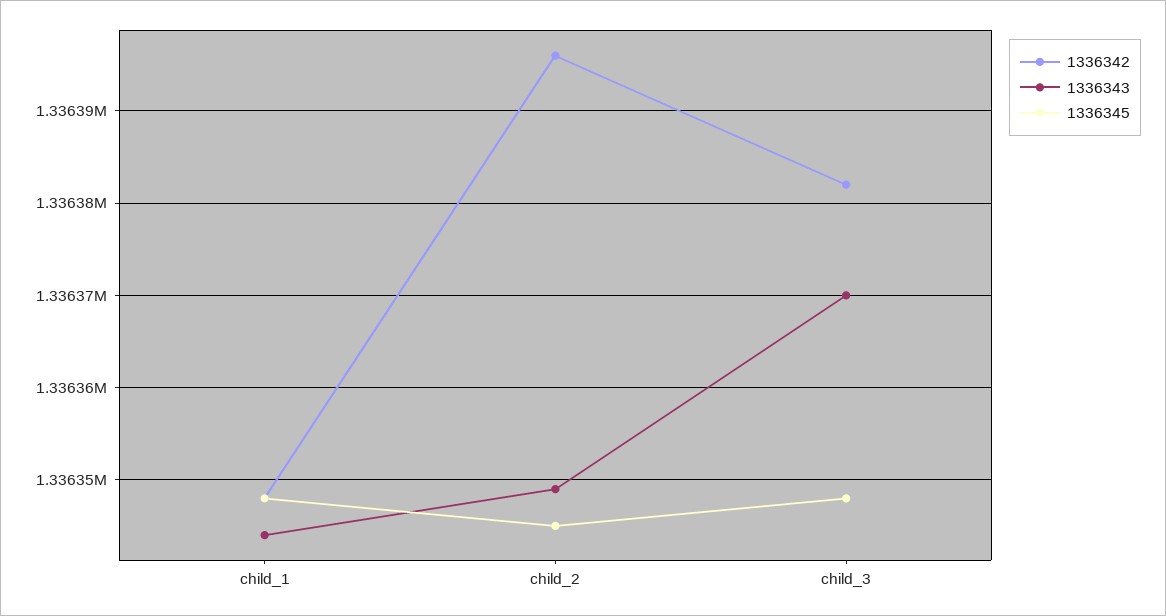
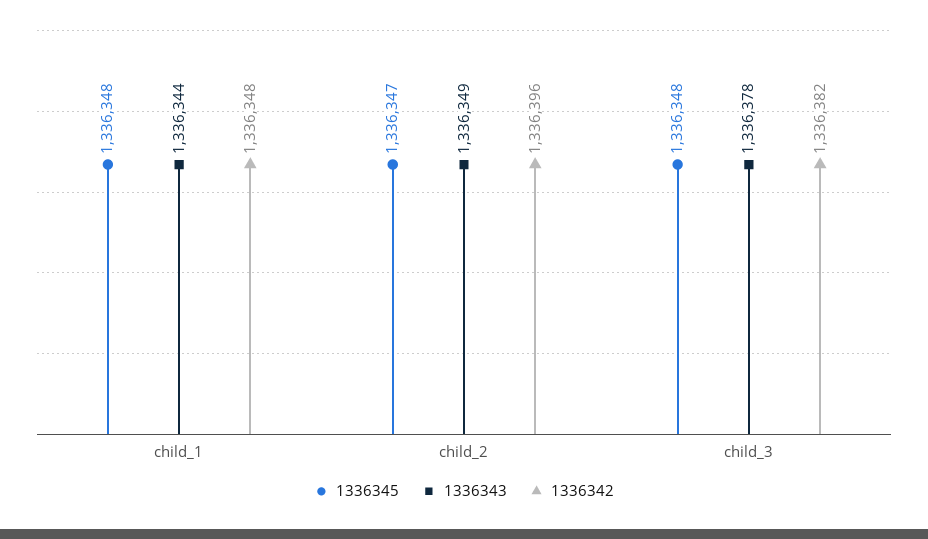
  {
    "1336342": {
      "child_1": 1336348,
      "child_2": 1336396,
      "child_3": 1336382
    },
    "1336343": {
      "child_1": 1336344,
      "child_2": 1336349,
-     "child_3": 1336370
+     "child_3": 1336378
    },
    "1336345": {
      "child_1": 1336348,
-     "child_2": 1336345,
+     "child_2": 1336347,
      "child_3": 1336348
    }
  }

